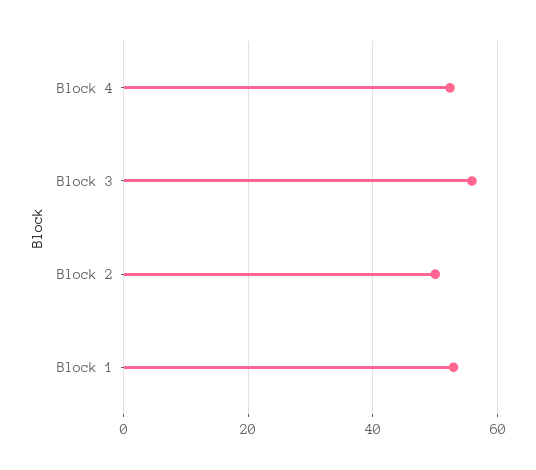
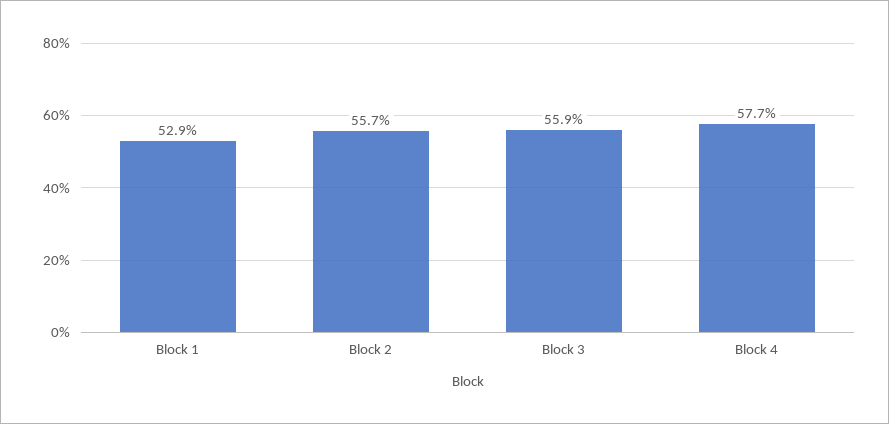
  {
-   "Block 4": 52,
+   "Block 4": 57.7,
    "Block 3": 55.9,
-   "Block 2": 50,
+   "Block 2": 55.7,
    "Block 1": 52.9
  }

